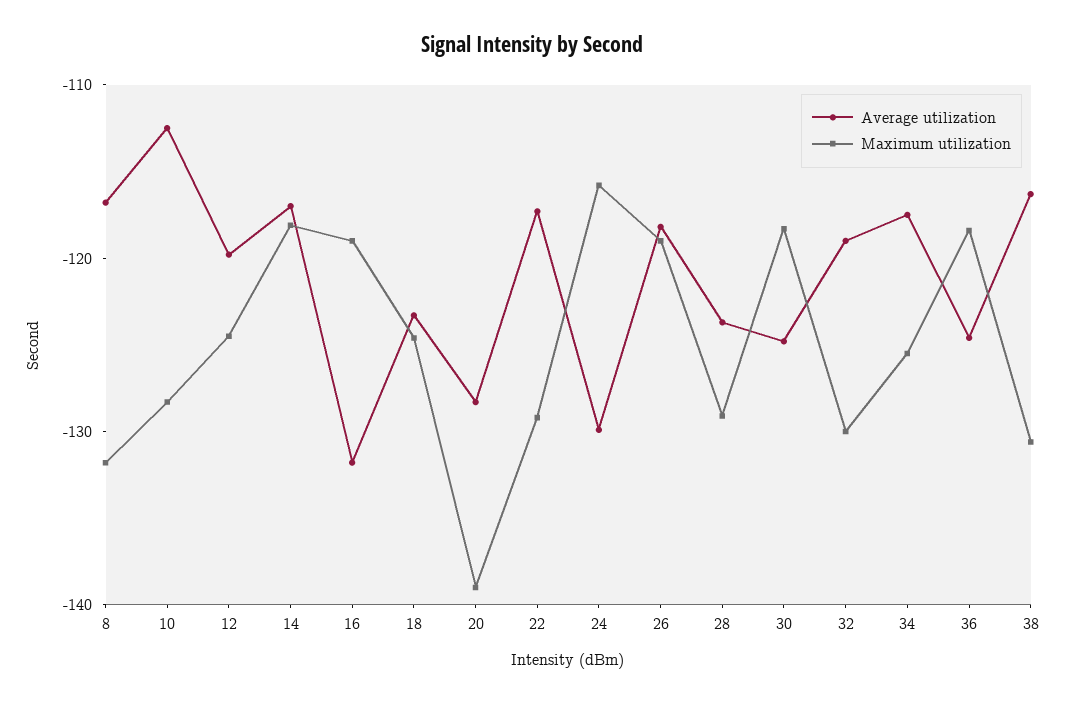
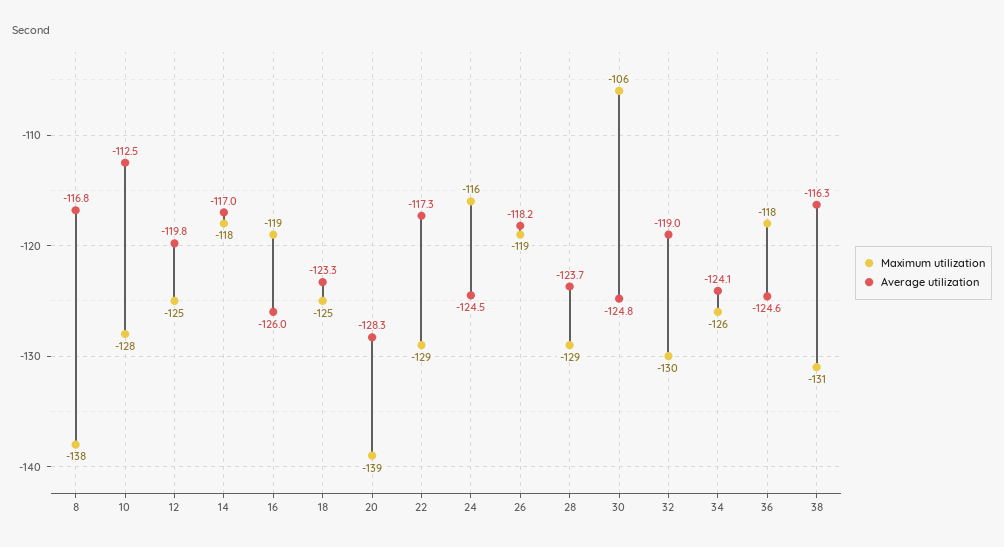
  {
    "Average utilization": {
      "8": -116.8,
      "10": -112.5,
      "12": -119.8,
      "14": -117,
-     "16": -132,
+     "16": -126,
      "18": -123.3,
      "20": -128.3,
      "22": -117.3,
-     "24": -130,
+     "24": -124.5,
      "26": -118.2,
      "28": -123.7,
      "30": -124.8,
      "32": -119,
-     "34": -118,
+     "34": -124.1,
      "36": -124.6,
      "38": -116.3
    },
    "Maximum utilization": {
-     "8": -132,
+     "8": -138,
      "10": -128,
      "12": -125,
      "14": -118,
      "16": -119,
      "18": -125,
      "20": -139,
      "22": -129,
      "24": -116,
      "26": -119,
      "28": -129,
-     "30": -118,
+     "30": -106,
      "32": -130,
      "34": -126,
      "36": -118,
      "38": -131
    }
  }

